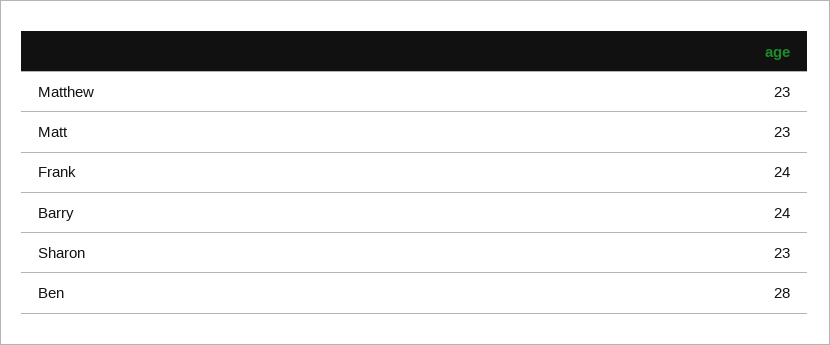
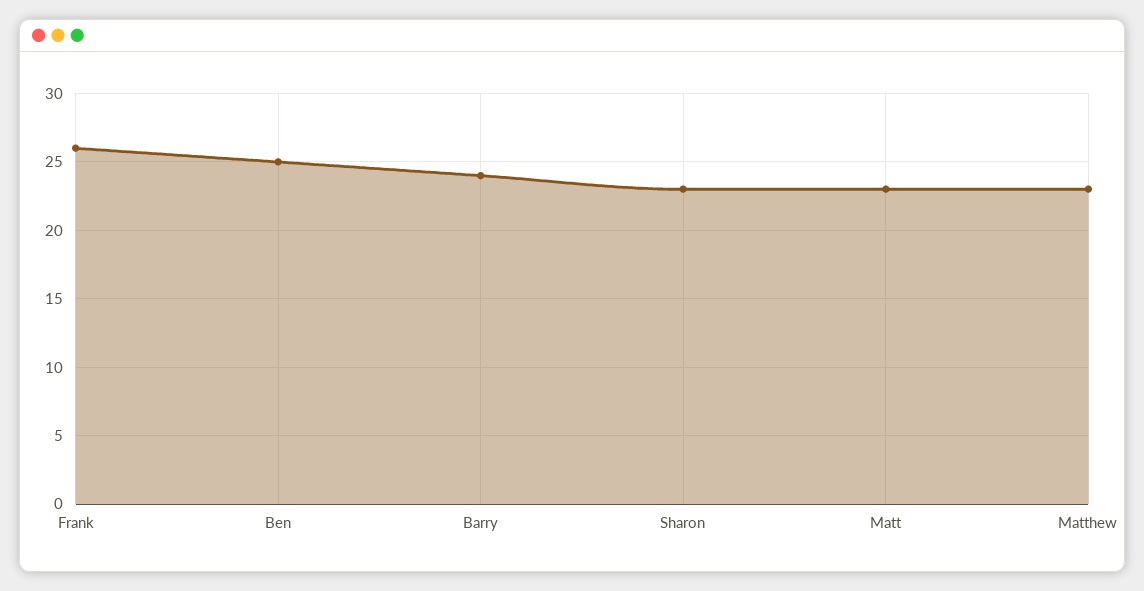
  {
    "Matthew": 23,
    "Matt": 23,
-   "Frank": 24,
+   "Frank": 26,
    "Barry": 24,
    "Sharon": 23,
-   "Ben": 28
+   "Ben": 25
  }

